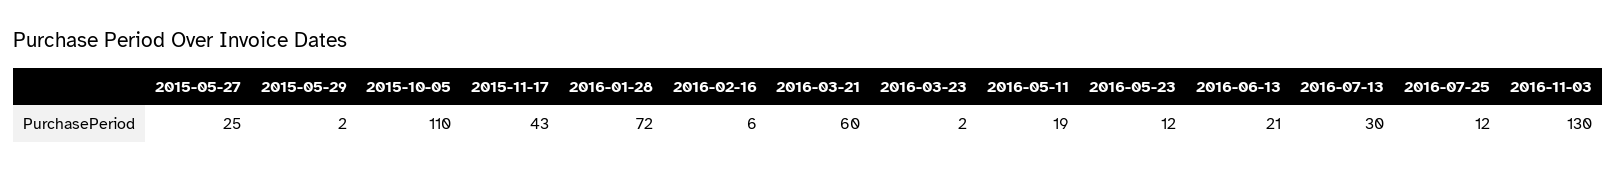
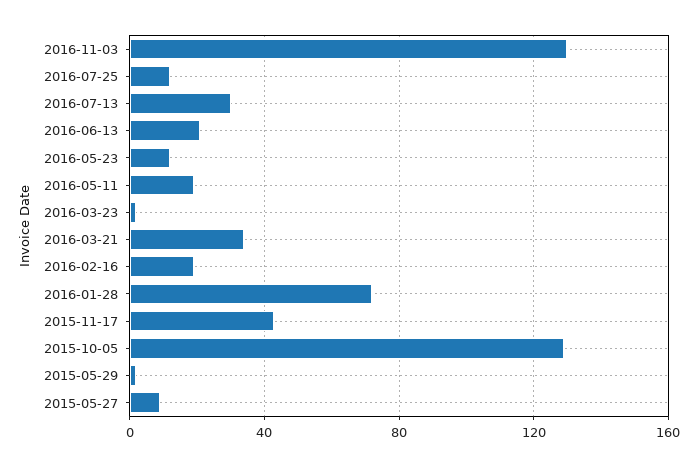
  {
-   "2015-05-27": 25,
+   "2015-05-27": 10,
    "2015-05-29": 2,
-   "2015-10-05": 110,
+   "2015-10-05": 130,
    "2015-11-17": 43,
    "2016-01-28": 72,
-   "2016-02-16": 6,
+   "2016-02-16": 20,
-   "2016-03-21": 60,
+   "2016-03-21": 35,
    "2016-03-23": 2,
    "2016-05-11": 19,
    "2016-05-23": 12,
    "2016-06-13": 21,
    "2016-07-13": 30,
    "2016-07-25": 12,
    "2016-11-03": 130
  }

